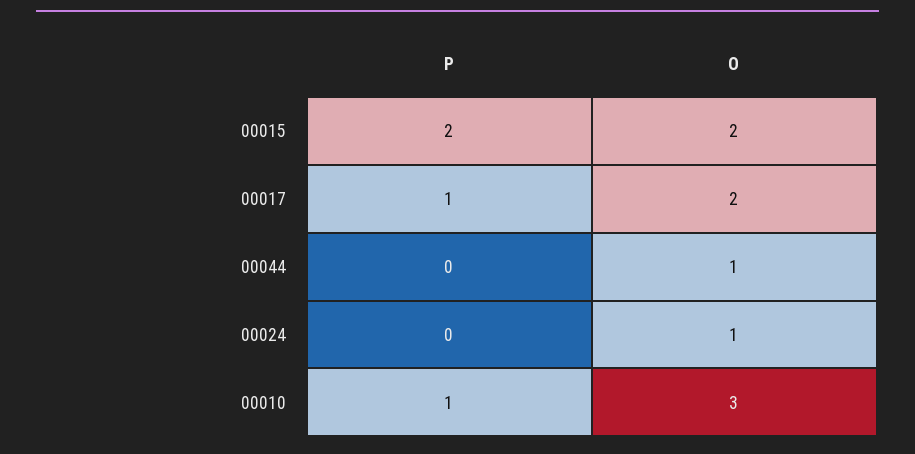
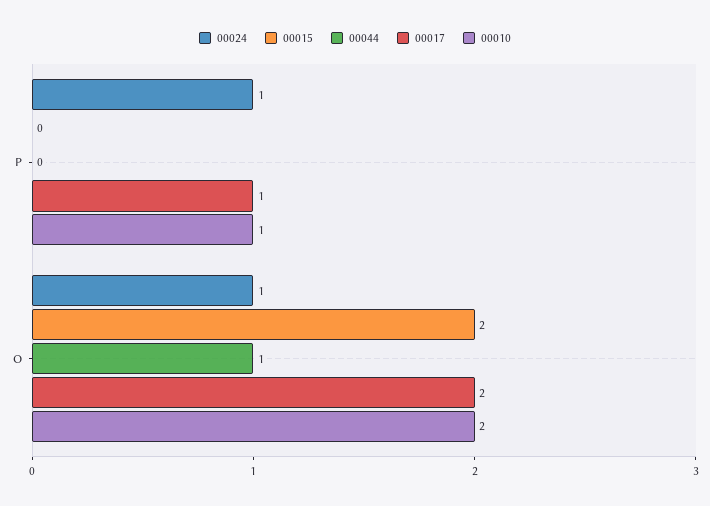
  {
    "00015": {
-     "P": 2,
+     "P": 0,
      "O": 2
    },
    "00017": {
      "P": 1,
      "O": 2
    },
    "00044": {
      "P": 0,
      "O": 1
    },
    "00024": {
-     "P": 0,
+     "P": 1,
      "O": 1
    },
    "00010": {
      "P": 1,
-     "O": 3
+     "O": 2
    }
  }

